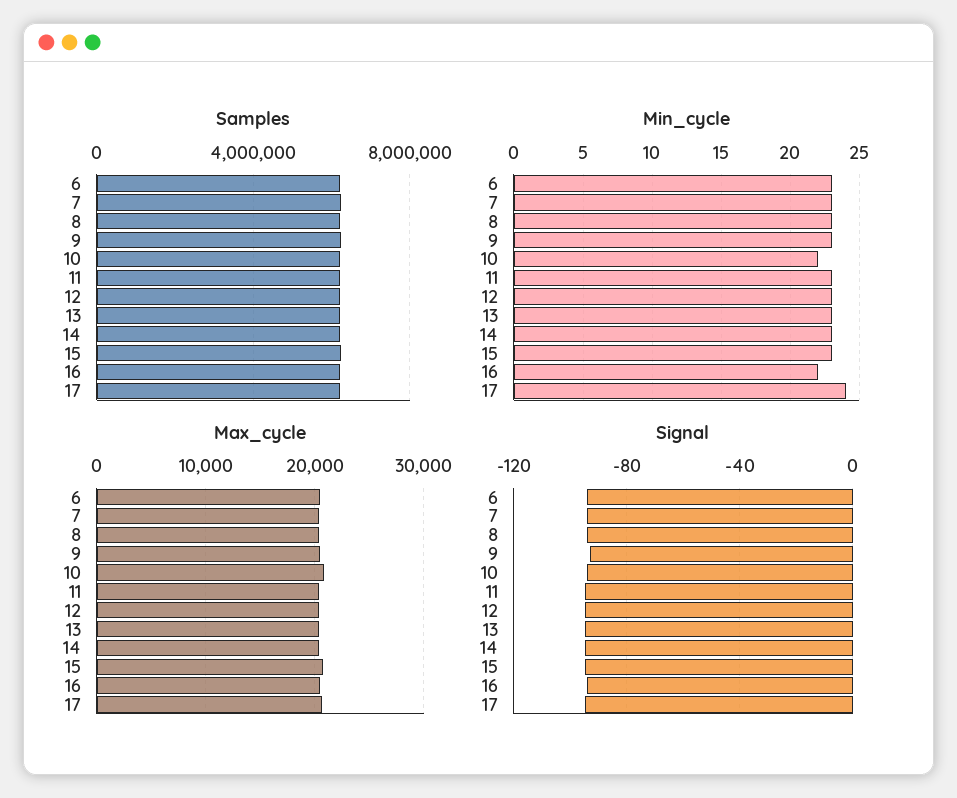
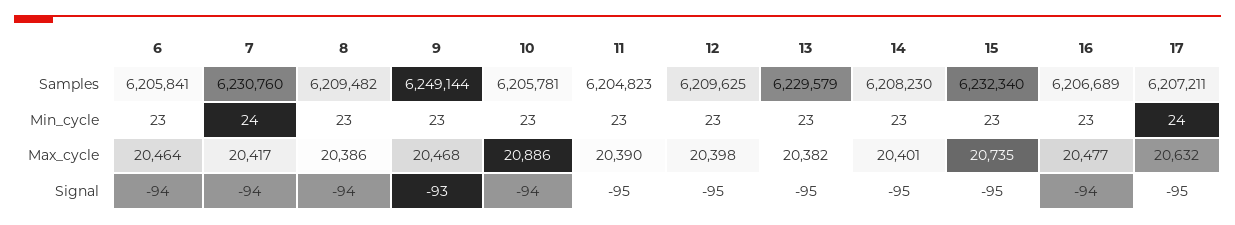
  {
    "Samples": {
      "6": 6205841,
      "7": 6230760,
      "8": 6209482,
      "9": 6249144,
      "10": 6205781,
      "11": 6204823,
      "12": 6209625,
      "13": 6229579,
      "14": 6208230,
      "15": 6232340,
      "16": 6206689,
      "17": 6207211
    },
    "Min_cycle": {
      "6": 23,
-     "7": 23,
+     "7": 24,
      "8": 23,
      "9": 23,
-     "10": 22,
+     "10": 23,
      "11": 23,
      "12": 23,
      "13": 23,
      "14": 23,
      "15": 23,
-     "16": 22,
+     "16": 23,
      "17": 24
    },
    "Max_cycle": {
      "6": 20464,
      "7": 20417,
      "8": 20386,
      "9": 20468,
      "10": 20886,
      "11": 20390,
      "12": 20398,
      "13": 20382,
      "14": 20401,
      "15": 20735,
      "16": 20477,
      "17": 20632
    },
    "Signal": {
      "6": -94,
      "7": -94,
      "8": -94,
      "9": -93,
      "10": -94,
      "11": -95,
      "12": -95,
      "13": -95,
      "14": -95,
      "15": -95,
      "16": -94,
      "17": -95
    }
  }

